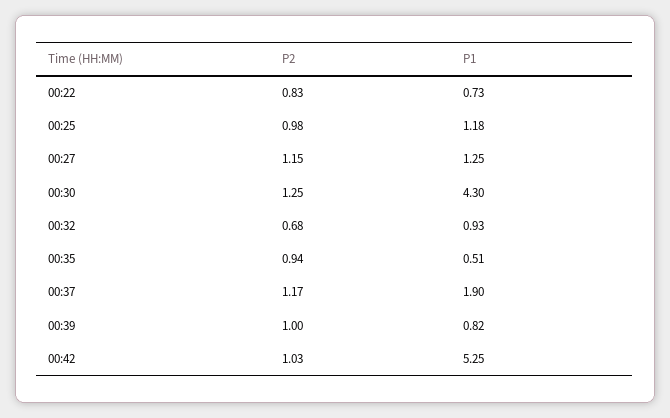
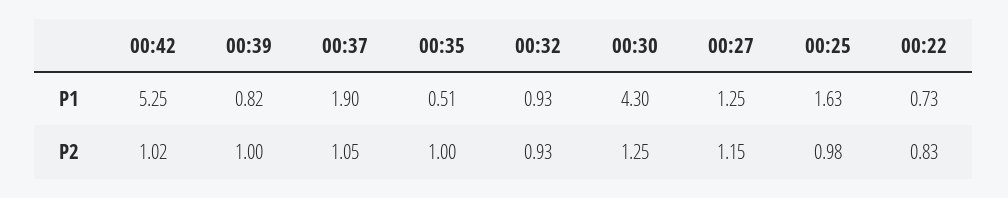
  {
    "P2": {
      "00:22": 0.83,
      "00:25": 0.98,
      "00:27": 1.15,
      "00:30": 1.25,
-     "00:32": 0.68,
+     "00:32": 0.93,
-     "00:35": 0.94,
+     "00:35": 1,
-     "00:37": 1.17,
+     "00:37": 1.05,
      "00:39": 1,
-     "00:42": 1.03
+     "00:42": 1.02
    },
    "P1": {
      "00:22": 0.73,
-     "00:25": 1.18,
+     "00:25": 1.63,
      "00:27": 1.25,
      "00:30": 4.3,
      "00:32": 0.93,
      "00:35": 0.51,
      "00:37": 1.9,
      "00:39": 0.82,
      "00:42": 5.25
    }
  }

